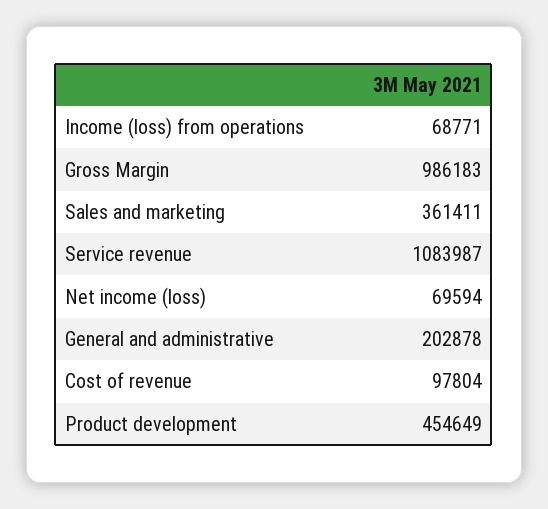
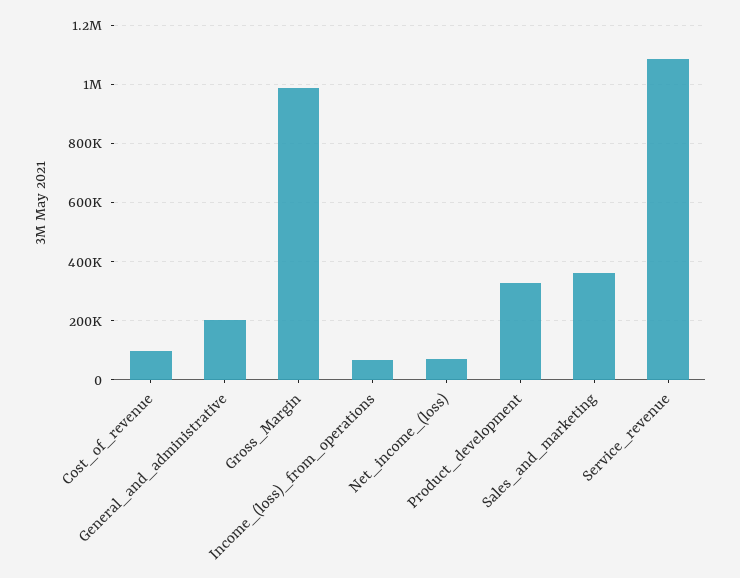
  {
    "Income (loss) from operations": 68771,
    "Gross Margin": 986183,
    "Sales and marketing": 361411,
    "Service revenue": 1083987,
    "Net income (loss)": 69594,
    "General and administrative": 202878,
    "Cost of revenue": 97804,
-   "Product development": 454649
+   "Product development": 325000
  }

